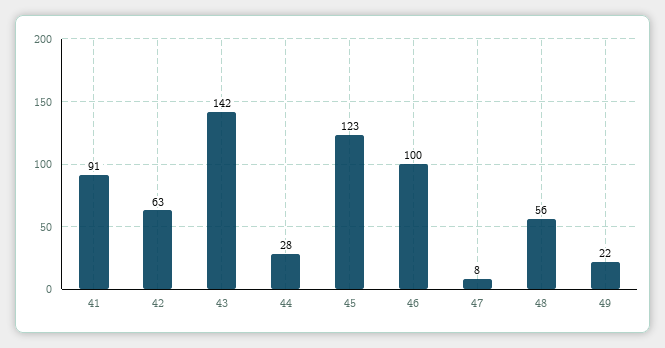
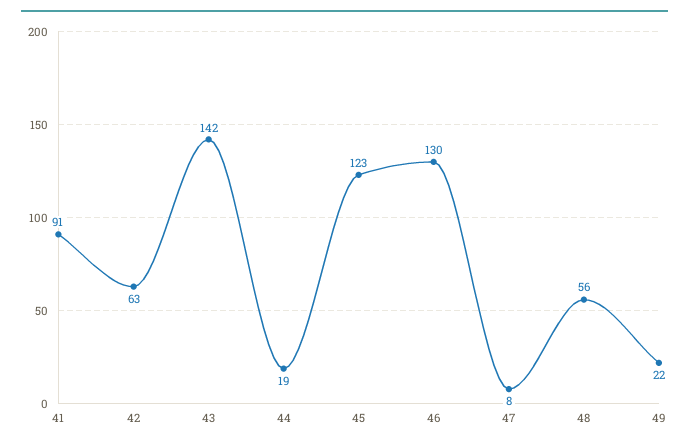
  {
    "41": 91,
    "42": 63,
    "43": 142,
-   "44": 28,
+   "44": 19,
    "45": 123,
-   "46": 100,
+   "46": 130,
    "47": 8,
    "48": 56,
    "49": 22
  }

